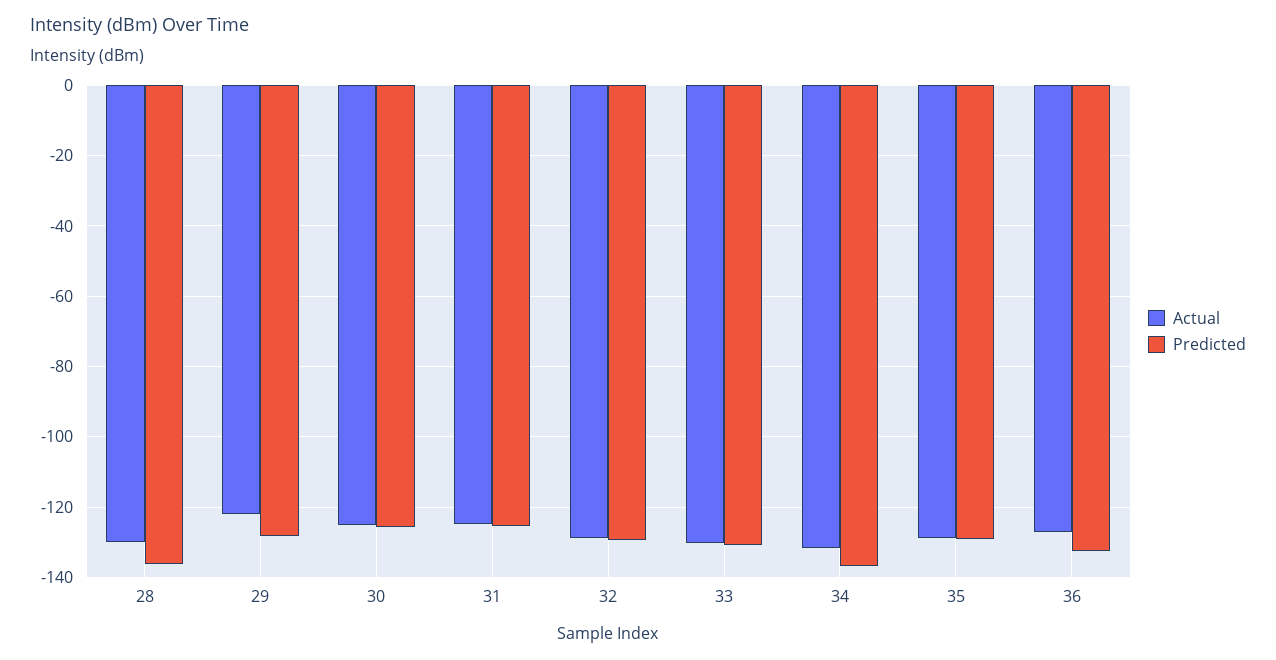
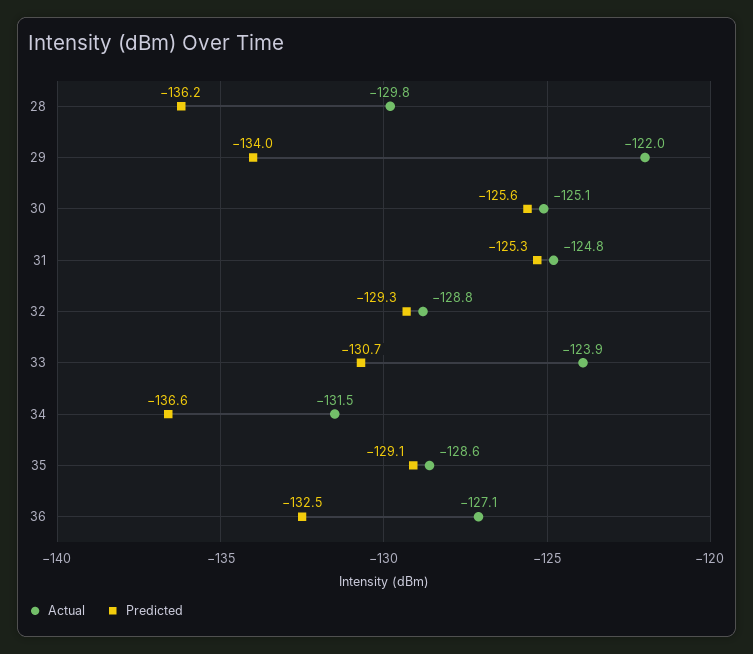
  {
    "Actual": {
      "28": -129.8,
      "29": -122,
      "30": -125.1,
      "31": -124.8,
      "32": -128.8,
-     "33": -130,
+     "33": -123.9,
      "34": -131.5,
      "35": -128.6,
      "36": -127.1
    },
    "Predicted": {
      "28": -136.2,
-     "29": -128,
+     "29": -134,
      "30": -125.6,
      "31": -125.3,
      "32": -129.3,
      "33": -130.7,
      "34": -136.6,
      "35": -129.1,
      "36": -132.5
    }
  }

